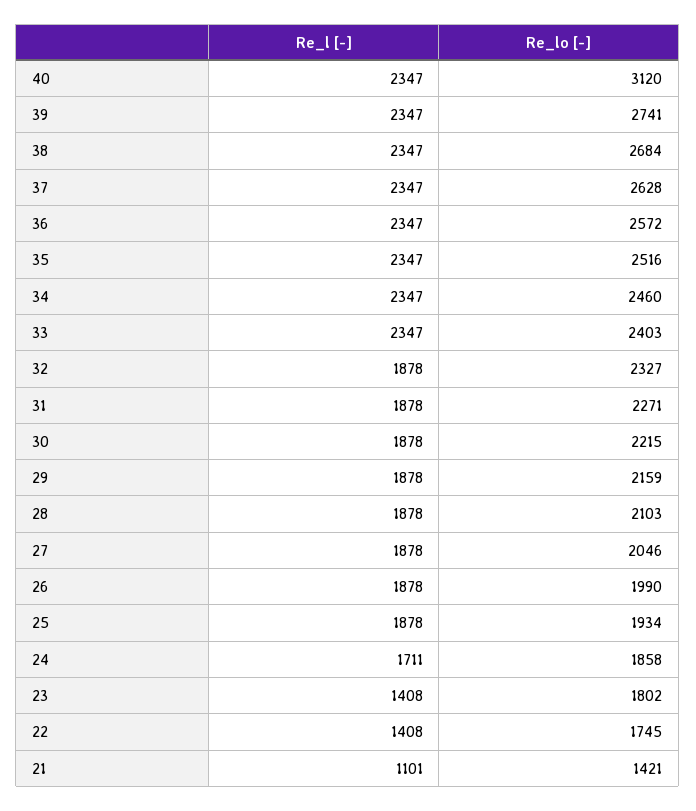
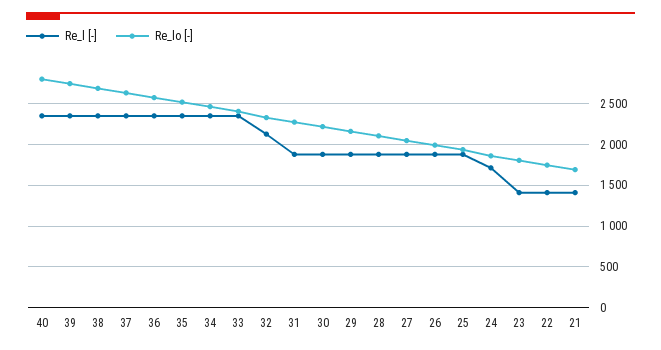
  {
    "Re_l [-]": {
      "40": 2347,
      "39": 2347,
      "38": 2347,
      "37": 2347,
      "36": 2347,
      "35": 2347,
      "34": 2347,
      "33": 2347,
-     "32": 1878,
+     "32": 2100,
      "31": 1878,
      "30": 1878,
      "29": 1878,
      "28": 1878,
      "27": 1878,
      "26": 1878,
      "25": 1878,
      "24": 1711,
      "23": 1408,
      "22": 1408,
-     "21": 1101
+     "21": 1400
    },
    "Re_lo [-]": {
-     "40": 3120,
+     "40": 2800,
      "39": 2741,
      "38": 2684,
      "37": 2628,
      "36": 2572,
      "35": 2516,
      "34": 2460,
      "33": 2403,
      "32": 2327,
      "31": 2271,
      "30": 2215,
      "29": 2159,
      "28": 2103,
      "27": 2046,
      "26": 1990,
      "25": 1934,
      "24": 1858,
      "23": 1802,
      "22": 1745,
-     "21": 1421
+     "21": 1700
    }
  }

